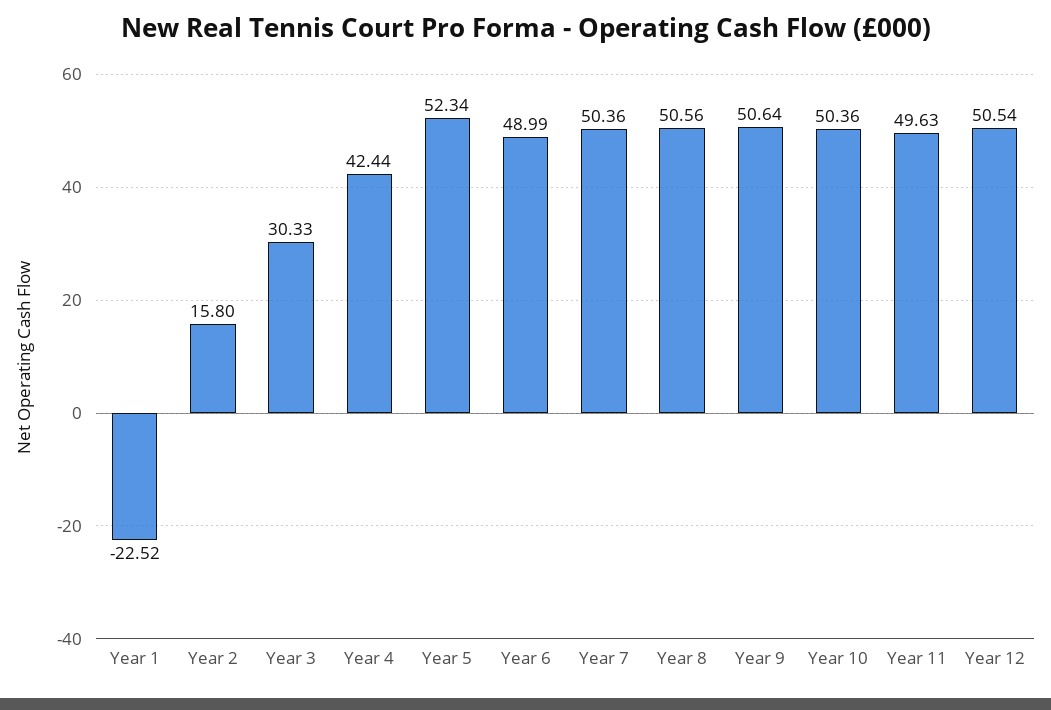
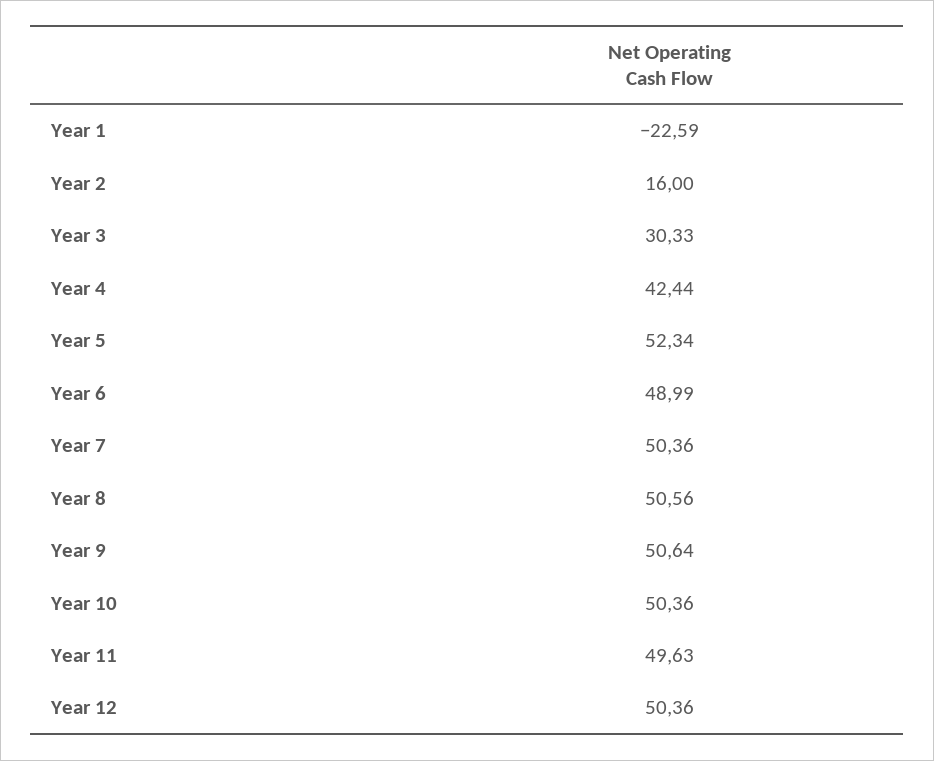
  {
-   "Year 1": -22.52,
+   "Year 1": -22.59,
-   "Year 2": 15.8,
+   "Year 2": 16,
    "Year 3": 30.33,
    "Year 4": 42.44,
    "Year 5": 52.34,
    "Year 6": 48.99,
    "Year 7": 50.36,
    "Year 8": 50.56,
    "Year 9": 50.64,
    "Year 10": 50.36,
    "Year 11": 49.63,
-   "Year 12": 50.54
+   "Year 12": 50.36
  }

